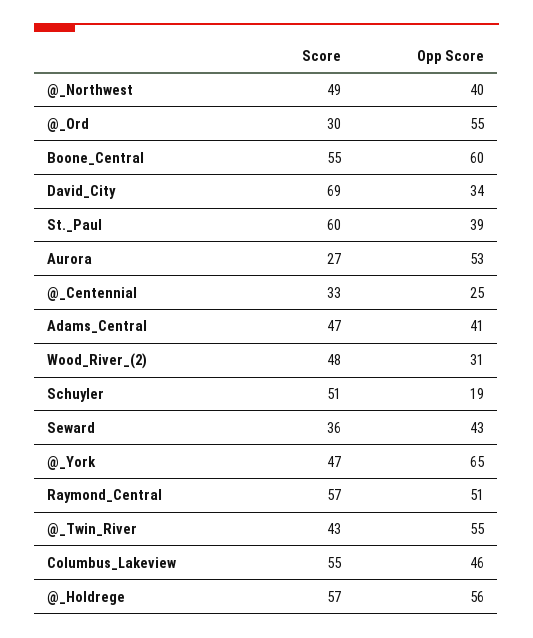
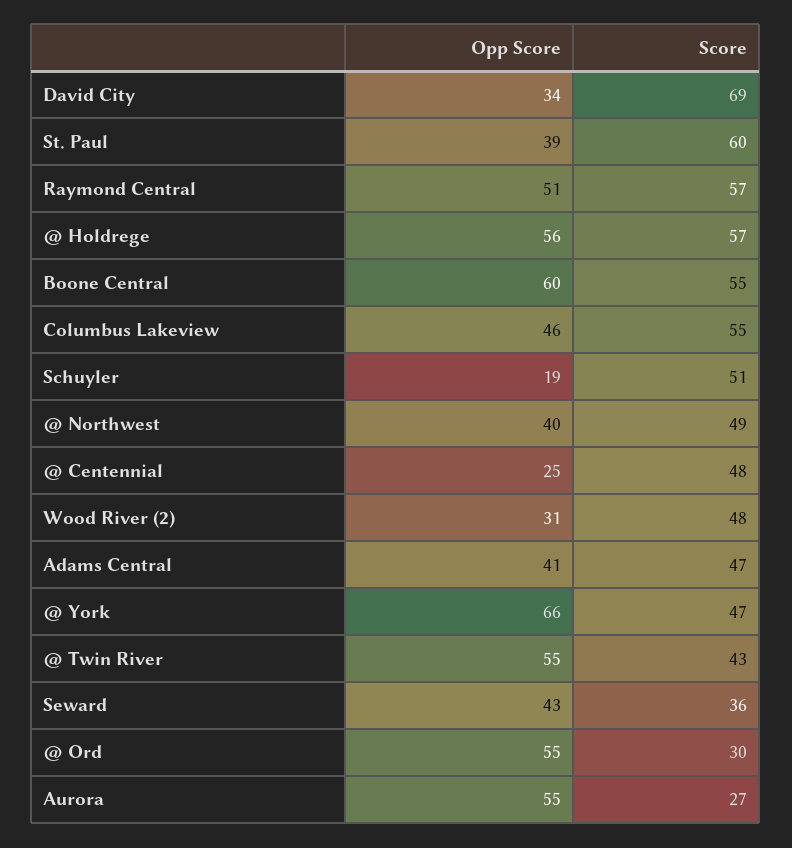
  {
    "Score": {
      "@_Northwest": 49,
      "@_Ord": 30,
      "Boone_Central": 55,
      "David_City": 69,
      "St._Paul": 60,
      "Aurora": 27,
-     "@_Centennial": 33,
+     "@_Centennial": 48,
      "Adams_Central": 47,
      "Wood_River_(2)": 48,
      "Schuyler": 51,
      "Seward": 36,
      "@_York": 47,
      "Raymond_Central": 57,
      "@_Twin_River": 43,
      "Columbus_Lakeview": 55,
      "@_Holdrege": 57
    },
    "Opp Score": {
      "@_Northwest": 40,
      "@_Ord": 55,
      "Boone_Central": 60,
      "David_City": 34,
      "St._Paul": 39,
-     "Aurora": 53,
+     "Aurora": 55,
      "@_Centennial": 25,
      "Adams_Central": 41,
      "Wood_River_(2)": 31,
      "Schuyler": 19,
      "Seward": 43,
-     "@_York": 65,
+     "@_York": 66,
      "Raymond_Central": 51,
      "@_Twin_River": 55,
      "Columbus_Lakeview": 46,
      "@_Holdrege": 56
    }
  }

